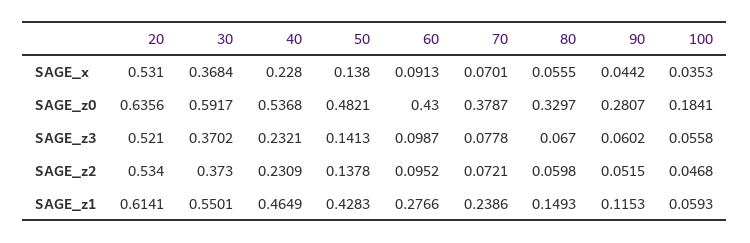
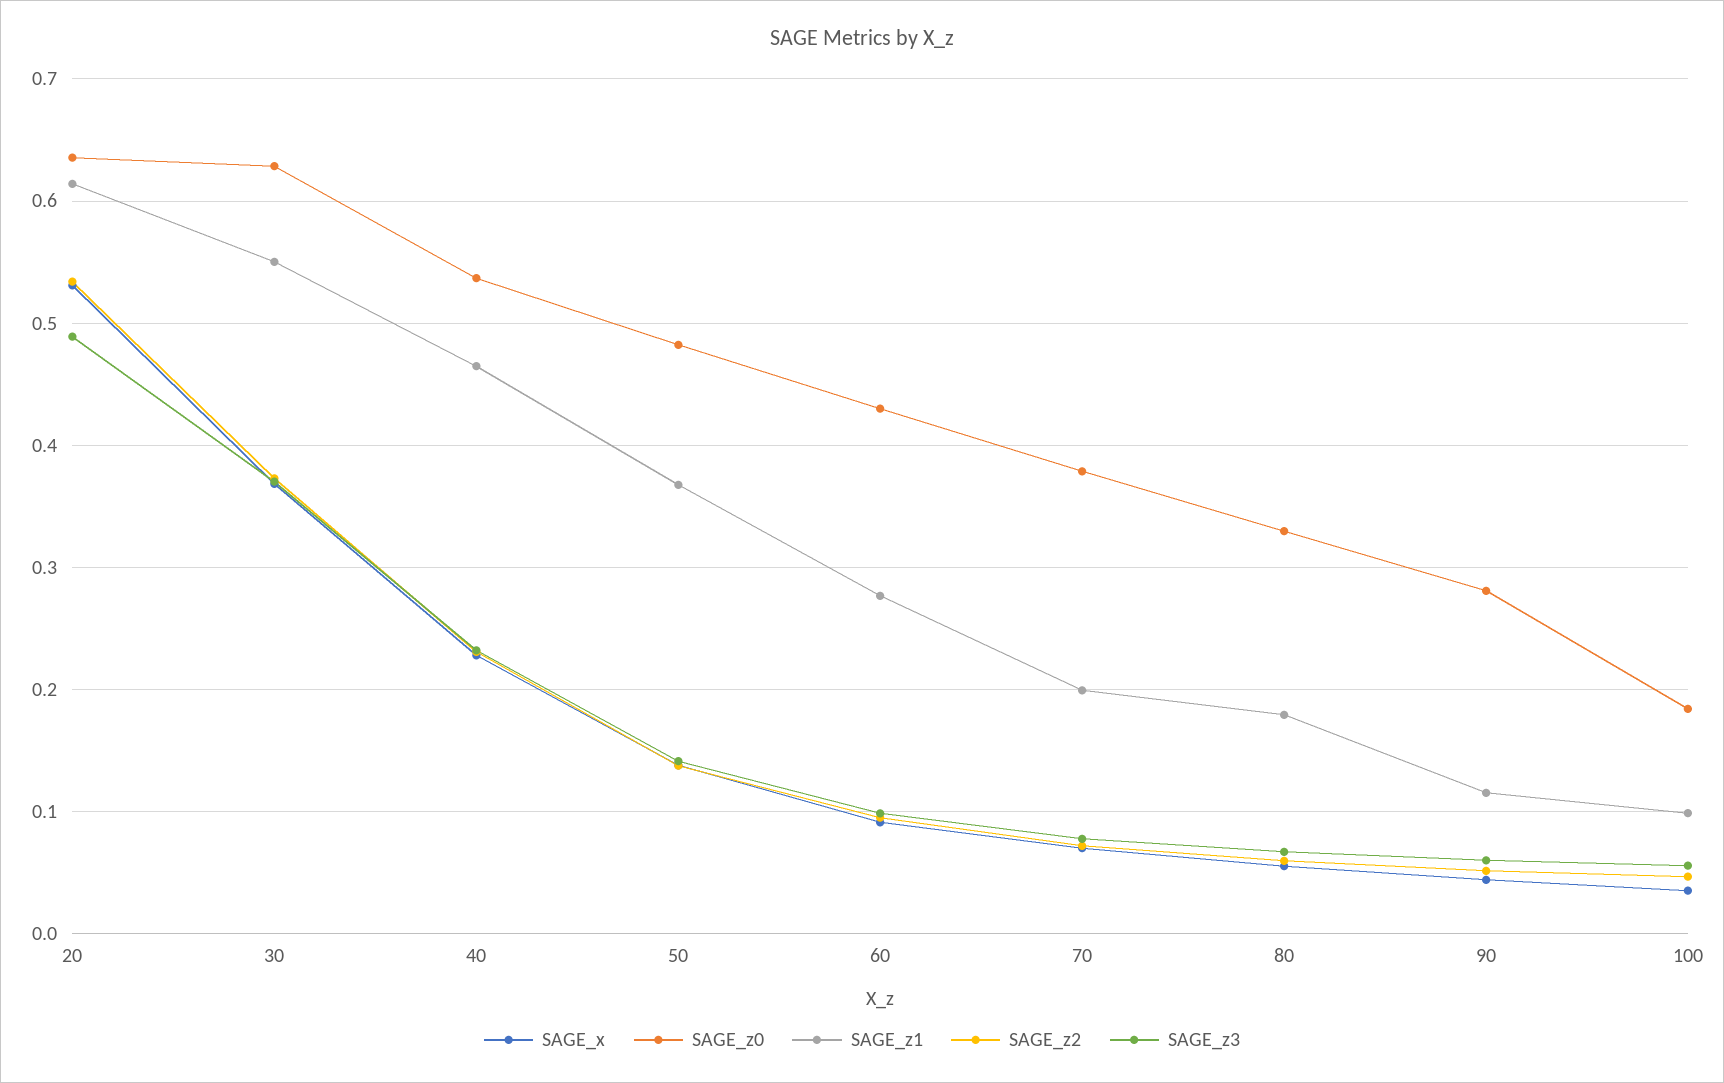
  {
    "SAGE_x": {
      "20": 0.531,
      "30": 0.3684,
      "40": 0.228,
      "50": 0.138,
      "60": 0.0913,
      "70": 0.0701,
      "80": 0.0555,
      "90": 0.0442,
      "100": 0.0353
    },
    "SAGE_z0": {
      "20": 0.6356,
-     "30": 0.5917,
+     "30": 0.63,
      "40": 0.5368,
      "50": 0.4821,
      "60": 0.43,
      "70": 0.3787,
      "80": 0.3297,
      "90": 0.2807,
      "100": 0.1841
    },
    "SAGE_z3": {
-     "20": 0.521,
+     "20": 0.49,
      "30": 0.3702,
      "40": 0.2321,
      "50": 0.1413,
      "60": 0.0987,
      "70": 0.0778,
      "80": 0.067,
      "90": 0.0602,
      "100": 0.0558
    },
    "SAGE_z2": {
      "20": 0.534,
      "30": 0.373,
      "40": 0.2309,
      "50": 0.1378,
      "60": 0.0952,
      "70": 0.0721,
      "80": 0.0598,
      "90": 0.0515,
      "100": 0.0468
    },
    "SAGE_z1": {
      "20": 0.6141,
      "30": 0.5501,
      "40": 0.4649,
-     "50": 0.4283,
+     "50": 0.37,
      "60": 0.2766,
-     "70": 0.2386,
+     "70": 0.2,
-     "80": 0.1493,
+     "80": 0.18,
      "90": 0.1153,
-     "100": 0.0593
+     "100": 0.1
    }
  }

